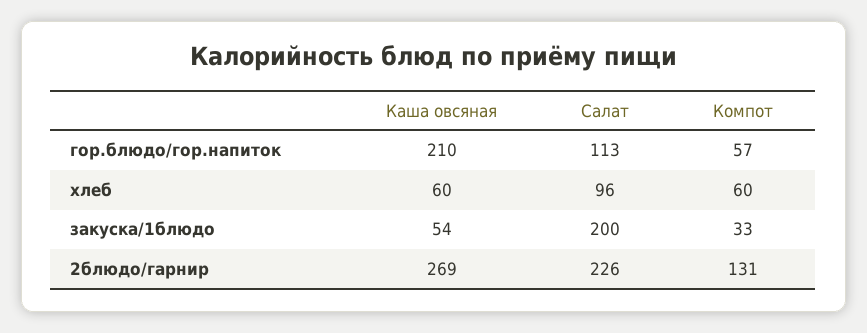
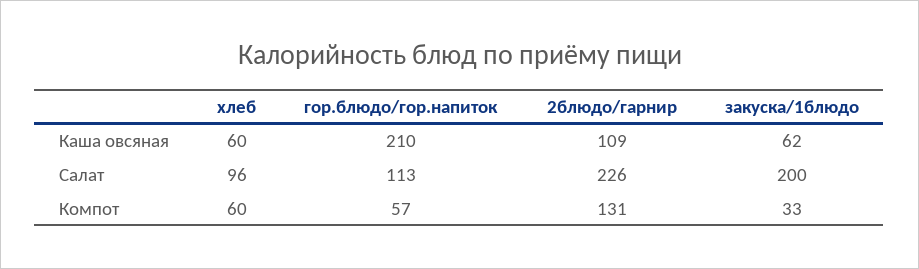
  {
    "Каша овсяная": {
      "гор.блюдо/гор.напиток": 210,
      "хлеб": 60,
-     "закуска/1блюдо": 54,
+     "закуска/1блюдо": 62,
-     "2блюдо/гарнир": 269
+     "2блюдо/гарнир": 109
    },
    "Салат": {
      "гор.блюдо/гор.напиток": 113,
      "хлеб": 96,
      "закуска/1блюдо": 200,
      "2блюдо/гарнир": 226
    },
    "Компот": {
      "гор.блюдо/гор.напиток": 57,
      "хлеб": 60,
      "закуска/1блюдо": 33,
      "2блюдо/гарнир": 131
    }
  }

